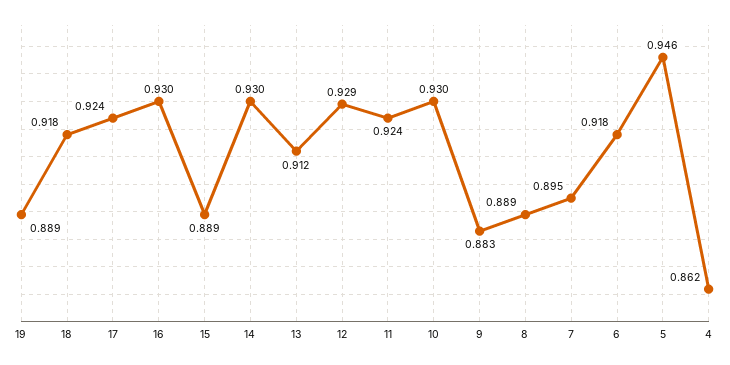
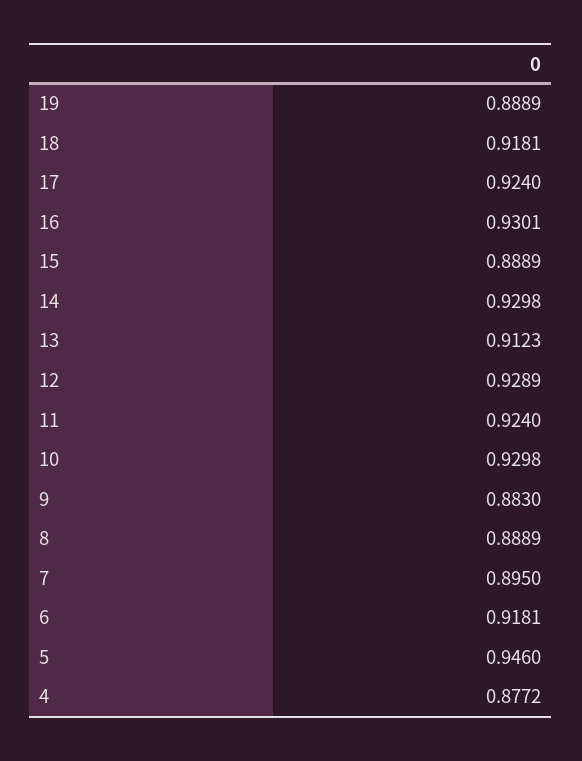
  {
    "19": 0.8889,
    "18": 0.9181,
    "17": 0.924,
    "16": 0.9301,
    "15": 0.8889,
    "14": 0.9298,
    "13": 0.9123,
    "12": 0.9289,
    "11": 0.924,
    "10": 0.9298,
    "9": 0.883,
    "8": 0.8889,
    "7": 0.895,
    "6": 0.9181,
    "5": 0.946,
-   "4": 0.862
+   "4": 0.8772
  }

